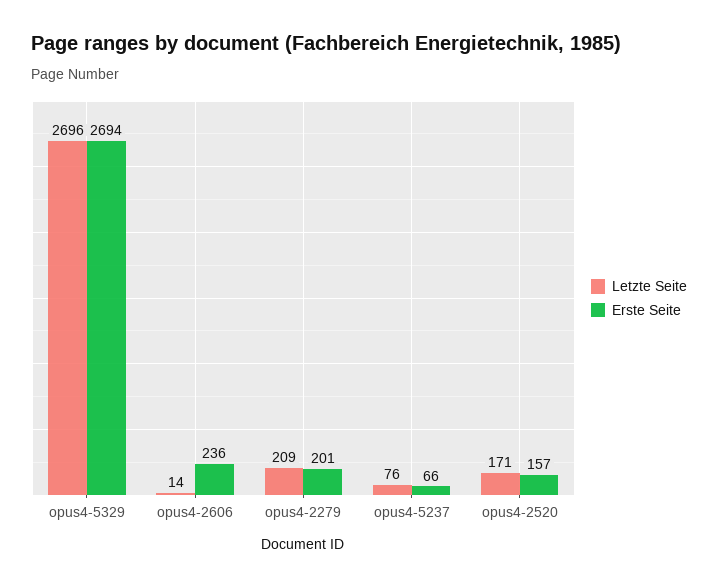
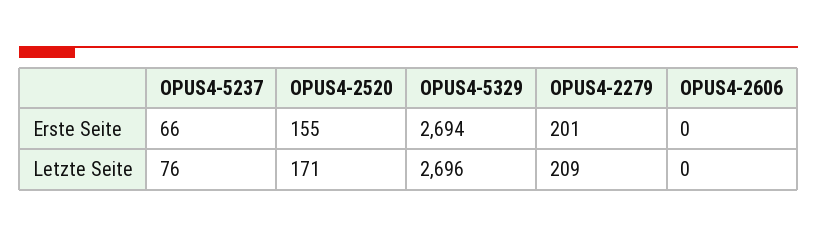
  {
    "Letzte Seite": {
      "opus4-5329": 2696,
-     "opus4-2606": 14,
+     "opus4-2606": 0,
      "opus4-2279": 209,
      "opus4-5237": 76,
      "opus4-2520": 171
    },
    "Erste Seite": {
      "opus4-5329": 2694,
-     "opus4-2606": 236,
+     "opus4-2606": 0,
      "opus4-2279": 201,
      "opus4-5237": 66,
-     "opus4-2520": 157
+     "opus4-2520": 155
    }
  }

